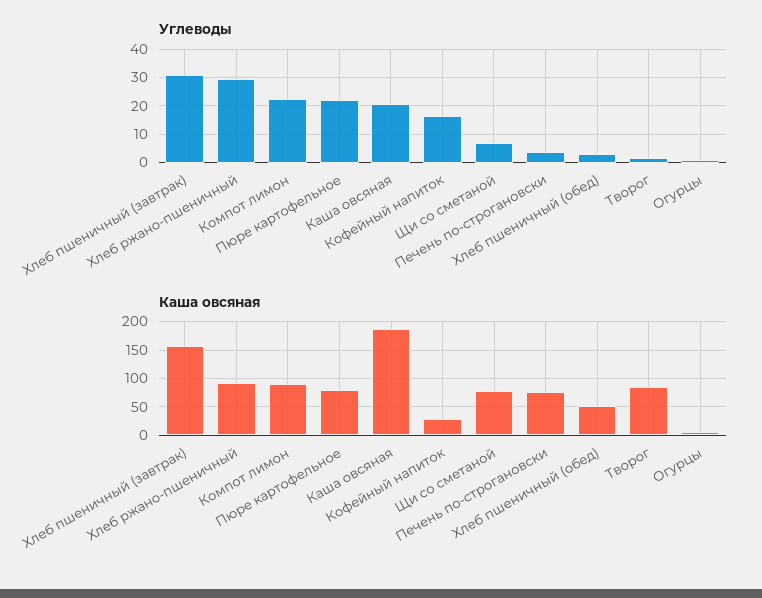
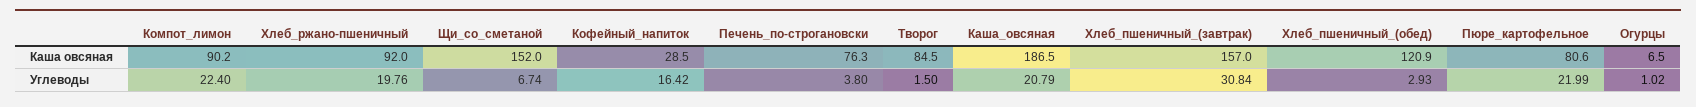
  {
    "Углеводы": {
      "Хлеб пшеничный (завтрак)": 30.84,
-     "Хлеб ржано-пшеничный": 30,
+     "Хлеб ржано-пшеничный": 19.76,
      "Компот лимон": 22.4,
      "Пюре картофельное": 21.99,
      "Каша овсяная": 20.79,
      "Кофейный напиток": 16.42,
      "Щи со сметаной": 6.74,
      "Печень по-строгановски": 3.8,
      "Хлеб пшеничный (обед)": 2.93,
      "Творог": 1.5,
      "Огурцы": 1.02
    },
    "Каша овсяная": {
      "Хлеб пшеничный (завтрак)": 157,
      "Хлеб ржано-пшеничный": 92,
      "Компот лимон": 90.2,
      "Пюре картофельное": 80.6,
      "Каша овсяная": 186.5,
      "Кофейный напиток": 28.5,
-     "Щи со сметаной": 75,
+     "Щи со сметаной": 152,
      "Печень по-строгановски": 76.3,
-     "Хлеб пшеничный (обед)": 50,
+     "Хлеб пшеничный (обед)": 120.9,
      "Творог": 84.5,
      "Огурцы": 6.5
    }
  }

